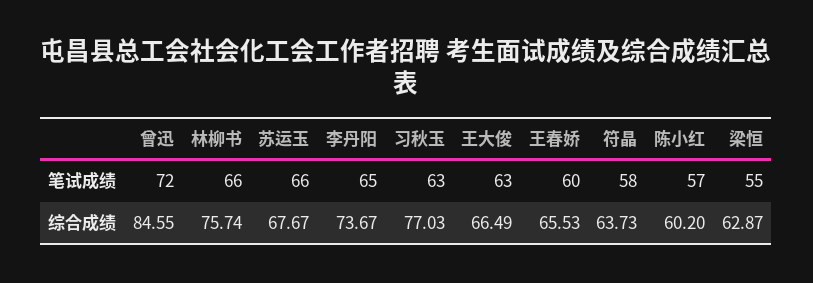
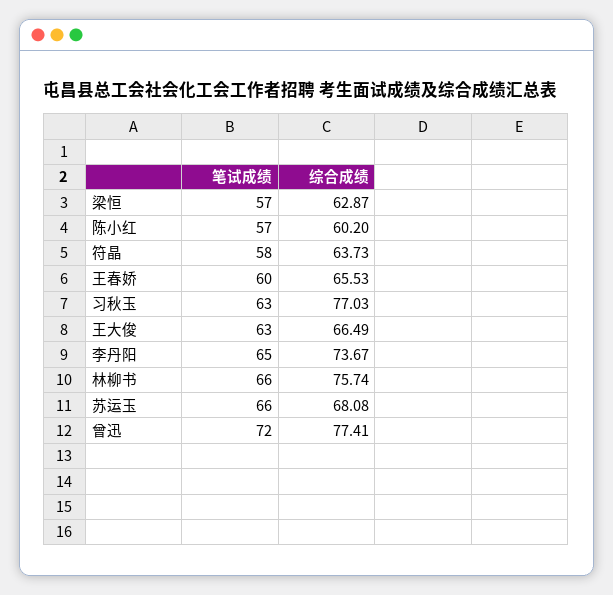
  {
    "曾迅": {
      "笔试成绩": 72,
-     "综合成绩": 84.55
+     "综合成绩": 77.41
    },
    "林柳书": {
      "笔试成绩": 66,
      "综合成绩": 75.74
    },
    "苏运玉": {
      "笔试成绩": 66,
-     "综合成绩": 67.67
+     "综合成绩": 68.08
    },
    "李丹阳": {
      "笔试成绩": 65,
      "综合成绩": 73.67
    },
    "习秋玉": {
      "笔试成绩": 63,
      "综合成绩": 77.03
    },
    "王大俊": {
      "笔试成绩": 63,
      "综合成绩": 66.49
    },
    "王春娇": {
      "笔试成绩": 60,
      "综合成绩": 65.53
    },
    "符晶": {
      "笔试成绩": 58,
      "综合成绩": 63.73
    },
    "陈小红": {
      "笔试成绩": 57,
      "综合成绩": 60.2
    },
    "梁恒": {
-     "笔试成绩": 55,
+     "笔试成绩": 57,
      "综合成绩": 62.87
    }
  }

